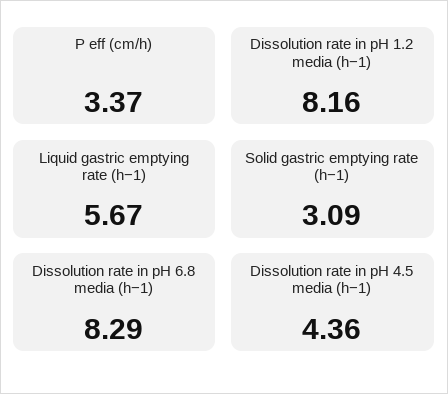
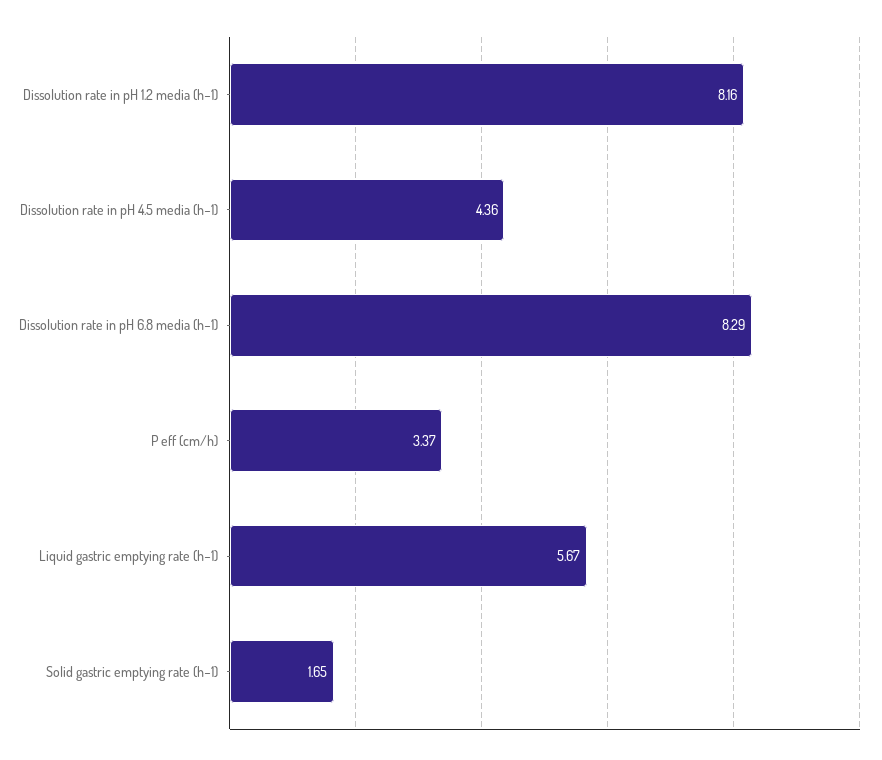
  {
    "P eff (cm/h)": 3.37,
    "Dissolution rate in pH 1.2 media (h−1)": 8.16,
    "Liquid gastric emptying rate (h−1)": 5.67,
-   "Solid gastric emptying rate (h−1)": 3.09,
+   "Solid gastric emptying rate (h−1)": 1.65,
    "Dissolution rate in pH 6.8 media (h−1)": 8.29,
    "Dissolution rate in pH 4.5 media (h−1)": 4.36
  }

